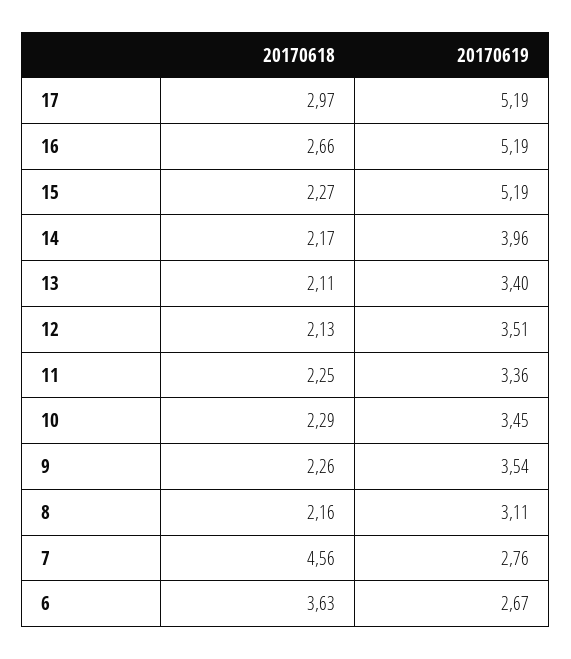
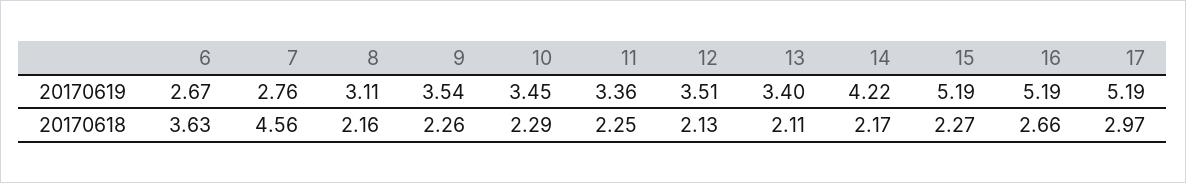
  {
    "20170618": {
      "17": 2.97,
      "16": 2.66,
      "15": 2.27,
      "14": 2.17,
      "13": 2.11,
      "12": 2.13,
      "11": 2.25,
      "10": 2.29,
      "9": 2.26,
      "8": 2.16,
      "7": 4.56,
      "6": 3.63
    },
    "20170619": {
      "17": 5.19,
      "16": 5.19,
      "15": 5.19,
-     "14": 3.96,
+     "14": 4.22,
      "13": 3.4,
      "12": 3.51,
      "11": 3.36,
      "10": 3.45,
      "9": 3.54,
      "8": 3.11,
      "7": 2.76,
      "6": 2.67
    }
  }

